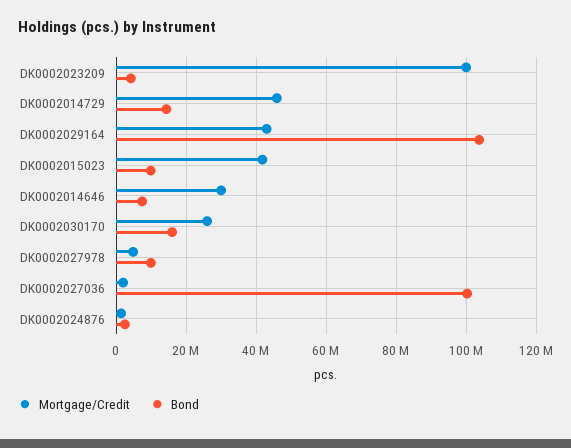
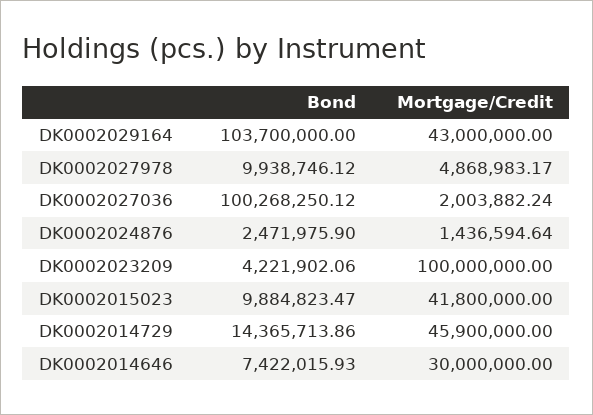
  {
    "Mortgage/Credit": {
      "DK0002023209": 100000000,
      "DK0002014729": 45900000,
      "DK0002029164": 43000000,
      "DK0002015023": 41800000,
      "DK0002014646": 30000000,
-     "DK0002030170": 26000000,
      "DK0002027978": 4868983.17,
      "DK0002027036": 2003882.24,
      "DK0002024876": 1436594.64
    },
    "Bond": {
      "DK0002023209": 4221902.06,
      "DK0002014729": 14365713.86,
      "DK0002029164": 103700000,
      "DK0002015023": 9884823.47,
      "DK0002014646": 7422015.93,
-     "DK0002030170": 16000000,
      "DK0002027978": 9938746.12,
      "DK0002027036": 100268250.12,
      "DK0002024876": 2471975.9
    }
  }

